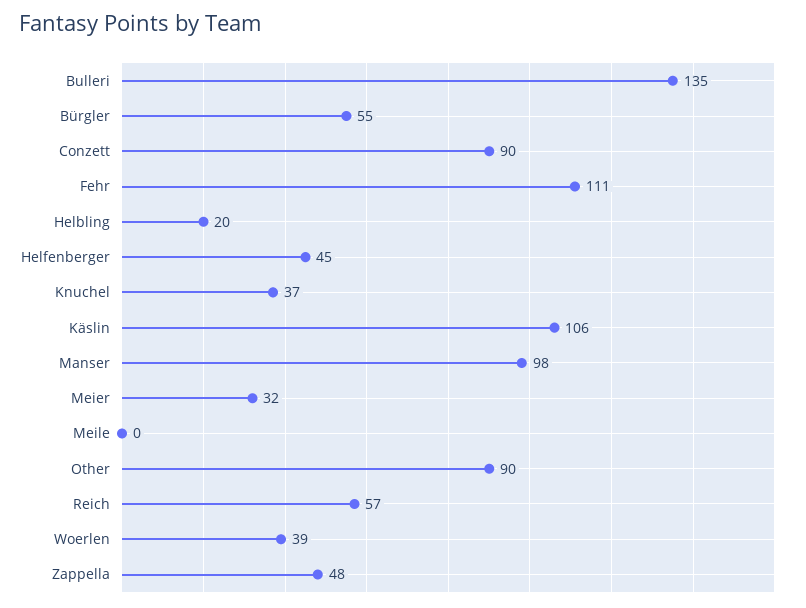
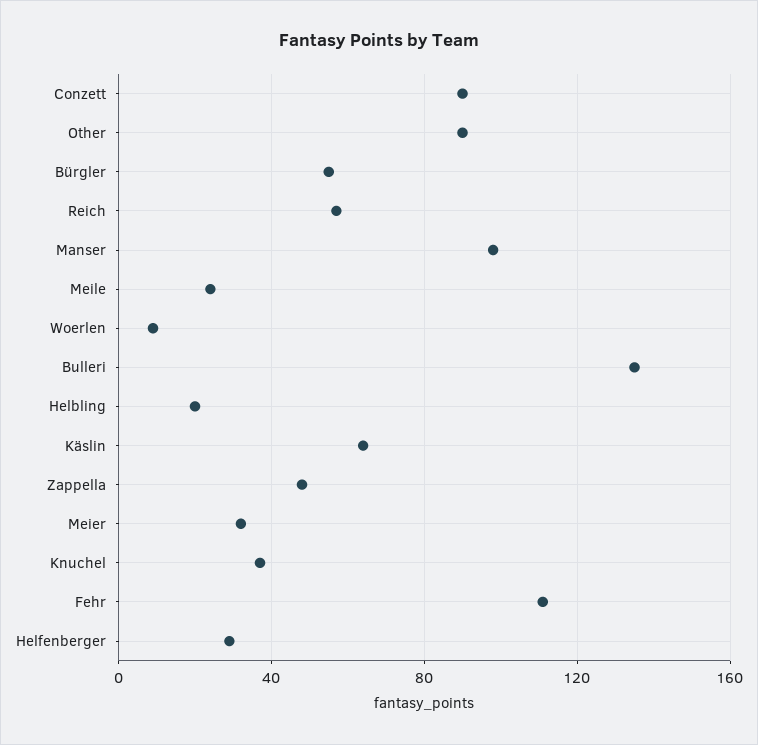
  {
    "Bulleri": 135,
    "Bürgler": 55,
    "Conzett": 90,
    "Fehr": 111,
    "Helbling": 20,
-   "Helfenberger": 45,
+   "Helfenberger": 30,
    "Knuchel": 37,
-   "Käslin": 106,
+   "Käslin": 65,
    "Manser": 98,
    "Meier": 32,
-   "Meile": 0,
+   "Meile": 25,
    "Other": 90,
    "Reich": 57,
-   "Woerlen": 39,
+   "Woerlen": 10,
    "Zappella": 48
  }

